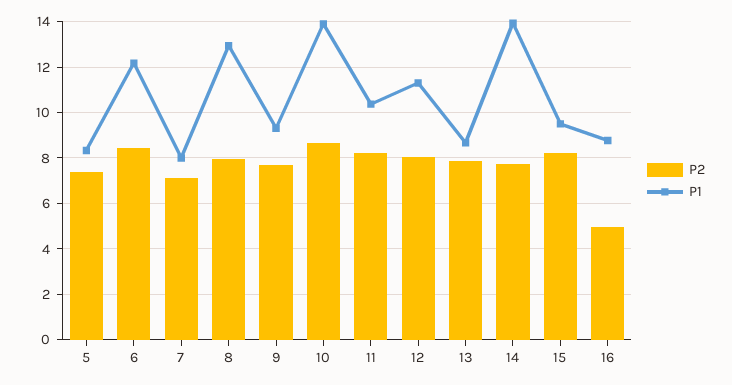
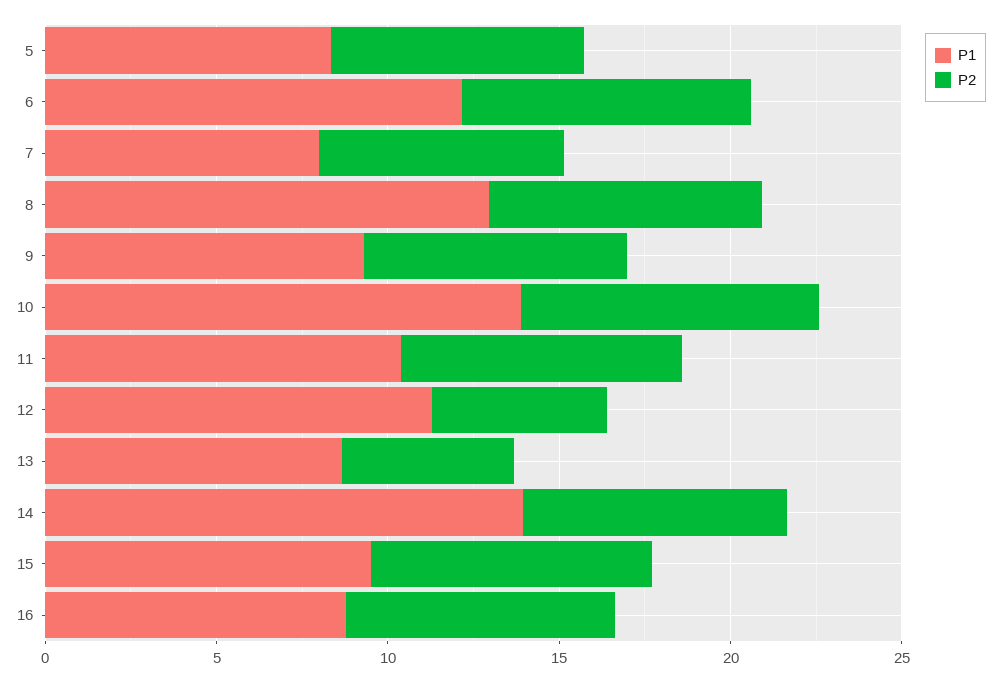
  {
    "P2": {
      "5": 7.5,
      "6": 8.5,
      "7": 7,
      "8": 8,
      "9": 7.5,
      "10": 8.5,
      "11": 8,
-     "12": 8,
+     "12": 5,
-     "13": 8,
+     "13": 5,
      "14": 7.5,
      "15": 8,
-     "16": 5
+     "16": 8
    },
    "P1": {
      "5": 8.5,
      "6": 12,
      "7": 8,
      "8": 13,
      "9": 9.5,
      "10": 14,
      "11": 10.5,
      "12": 11.5,
      "13": 8.5,
      "14": 14,
      "15": 9.5,
      "16": 9
    }
  }

